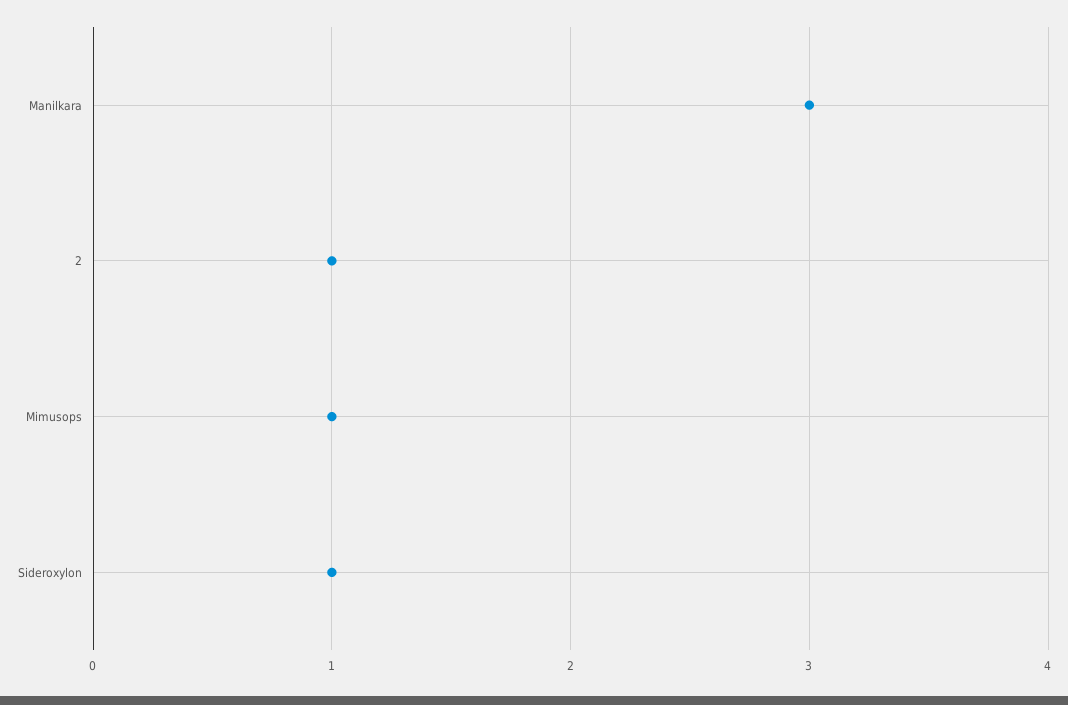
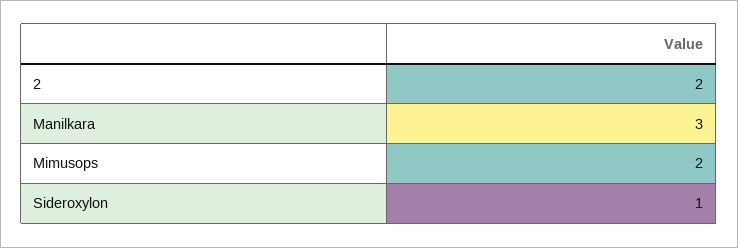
  {
    "Manilkara": 3,
-   "2": 1,
+   "2": 2,
-   "Mimusops": 1,
+   "Mimusops": 2,
    "Sideroxylon": 1
  }

